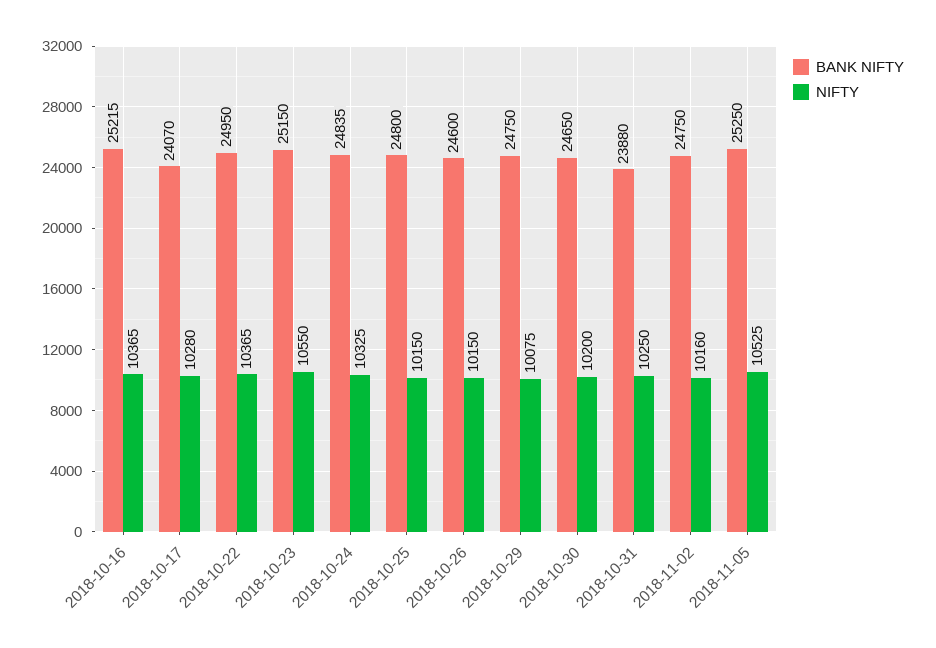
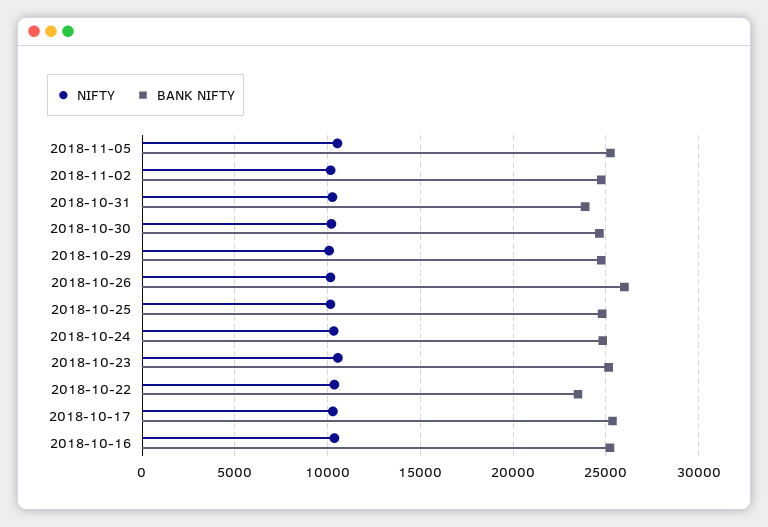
  {
    "BANK NIFTY": {
      "2018-10-16": 25215,
-     "2018-10-17": 24070,
+     "2018-10-17": 25500,
-     "2018-10-22": 24950,
+     "2018-10-22": 23500,
      "2018-10-23": 25150,
      "2018-10-24": 24835,
      "2018-10-25": 24800,
-     "2018-10-26": 24600,
+     "2018-10-26": 26000,
      "2018-10-29": 24750,
      "2018-10-30": 24650,
      "2018-10-31": 23880,
      "2018-11-02": 24750,
      "2018-11-05": 25250
    },
    "NIFTY": {
      "2018-10-16": 10365,
      "2018-10-17": 10280,
      "2018-10-22": 10365,
      "2018-10-23": 10550,
      "2018-10-24": 10325,
      "2018-10-25": 10150,
      "2018-10-26": 10150,
      "2018-10-29": 10075,
      "2018-10-30": 10200,
      "2018-10-31": 10250,
      "2018-11-02": 10160,
      "2018-11-05": 10525
    }
  }

